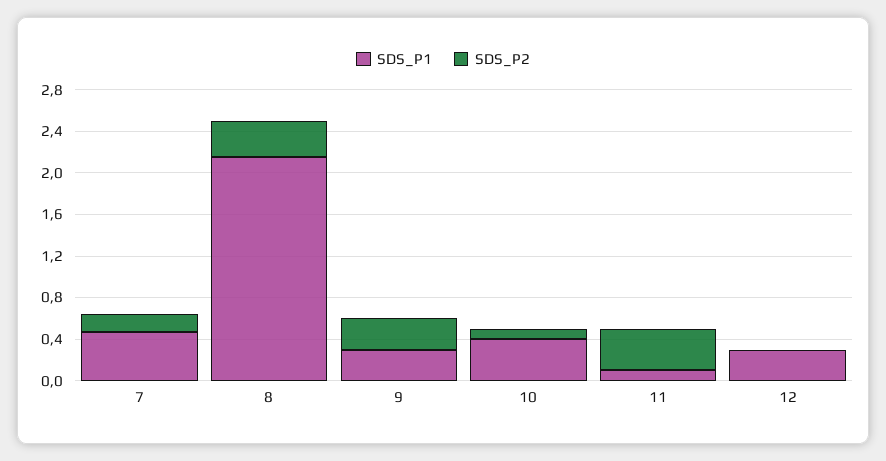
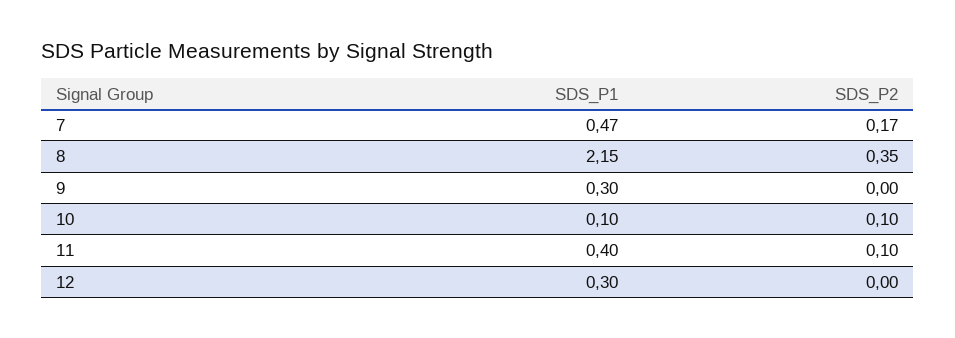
  {
    "SDS_P1": {
      "7": 0.47,
      "8": 2.15,
      "9": 0.3,
-     "10": 0.4,
+     "10": 0.1,
-     "11": 0.1,
+     "11": 0.4,
      "12": 0.3
    },
    "SDS_P2": {
      "7": 0.17,
      "8": 0.35,
-     "9": 0.3,
+     "9": 0,
      "10": 0.1,
-     "11": 0.4,
+     "11": 0.1,
      "12": 0
    }
  }

